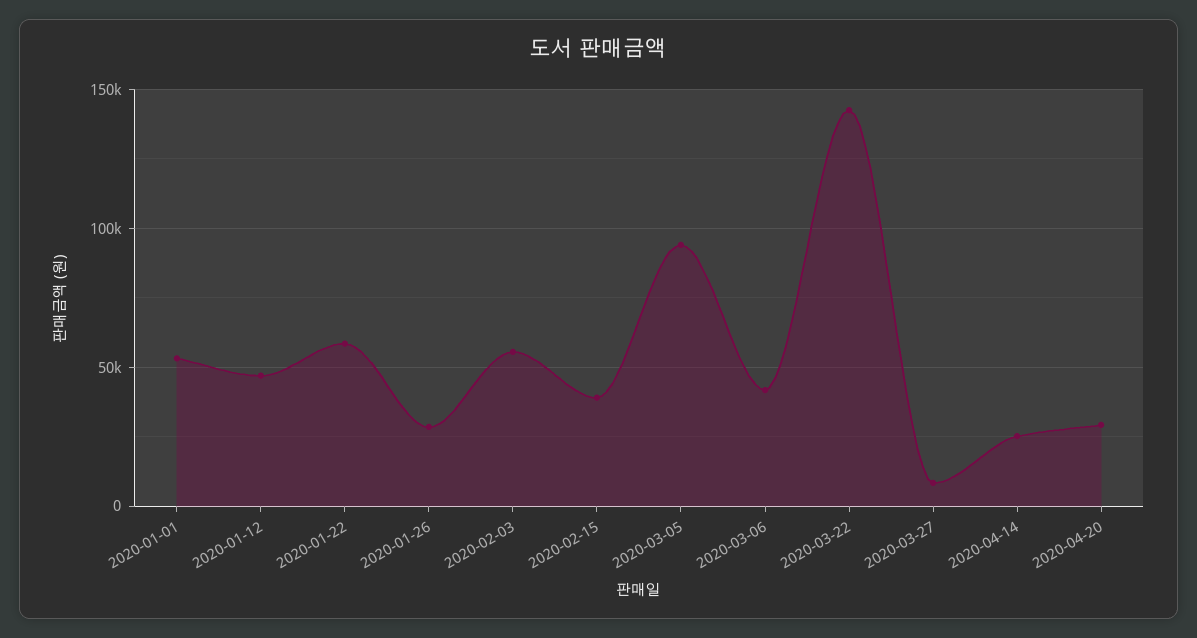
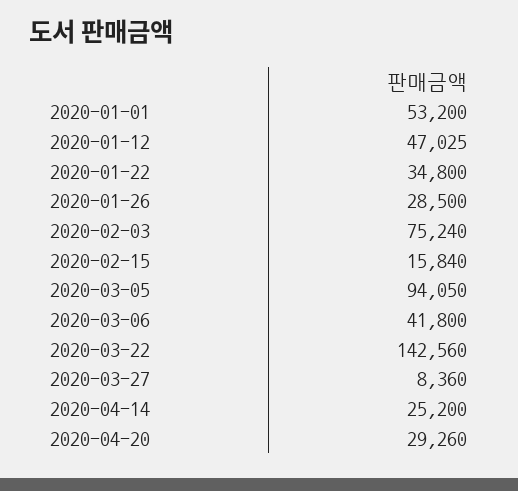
  {
    "2020-01-01": 53200,
    "2020-01-12": 47025,
-   "2020-01-22": 60000,
+   "2020-01-22": 34800,
    "2020-01-26": 28500,
-   "2020-02-03": 55000,
+   "2020-02-03": 75240,
-   "2020-02-15": 40000,
+   "2020-02-15": 15840,
    "2020-03-05": 94050,
    "2020-03-06": 41800,
    "2020-03-22": 142560,
    "2020-03-27": 8360,
    "2020-04-14": 25200,
    "2020-04-20": 29260
  }

